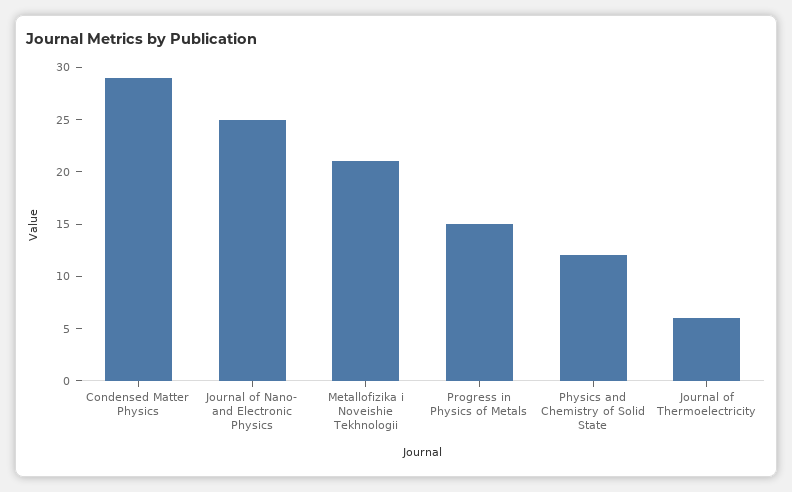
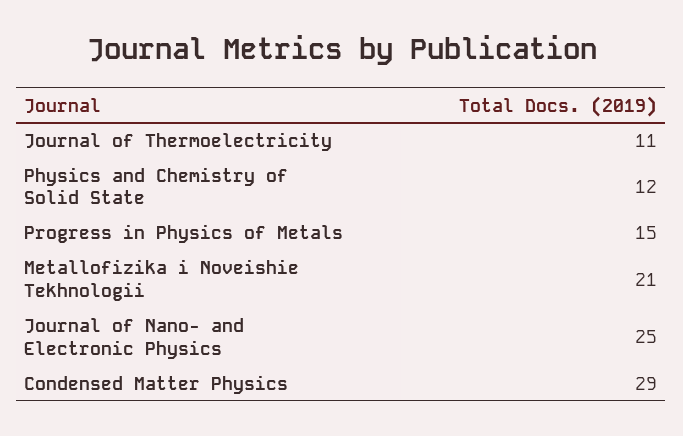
  {
    "Condensed Matter Physics": 29,
    "Journal of Nano- and Electronic Physics": 25,
    "Metallofizika i Noveishie Tekhnologii": 21,
    "Progress in Physics of Metals": 15,
    "Physics and Chemistry of Solid State": 12,
-   "Journal of Thermoelectricity": 6
+   "Journal of Thermoelectricity": 11
  }

